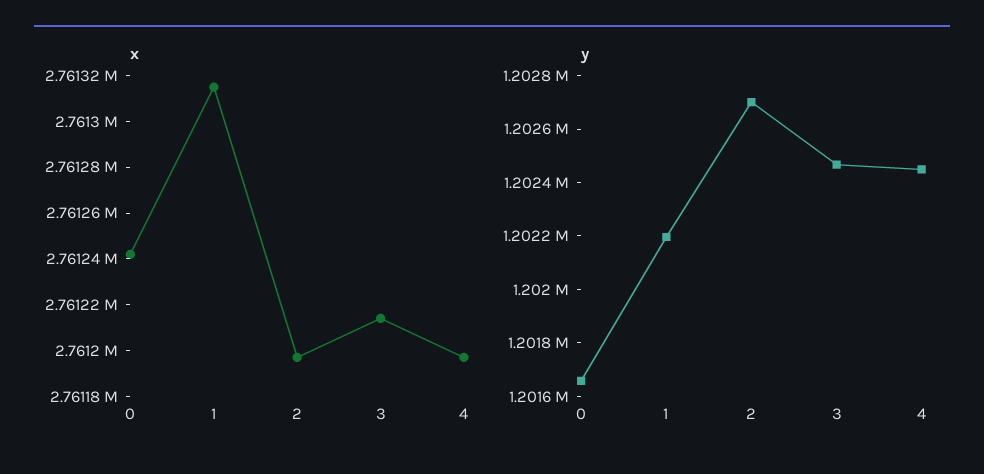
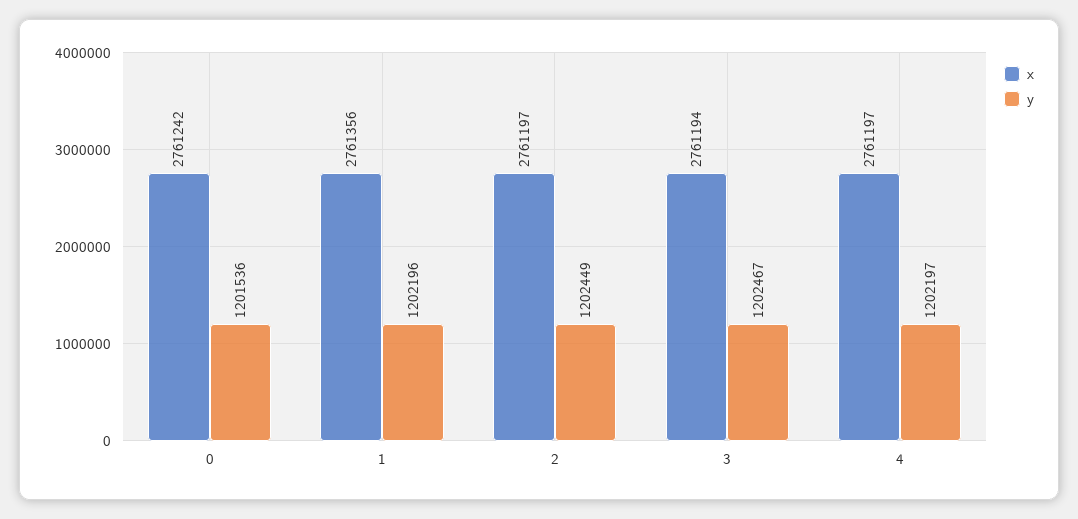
  {
    "x": {
      "0": 2761242,
-     "1": 2761315,
+     "1": 2761356,
      "2": 2761197,
-     "3": 2761215,
+     "3": 2761194,
      "4": 2761197
    },
    "y": {
-     "0": 1201650,
+     "0": 1201536,
      "1": 1202196,
-     "2": 1202700,
+     "2": 1202449,
      "3": 1202467,
-     "4": 1202450
+     "4": 1202197
    }
  }

